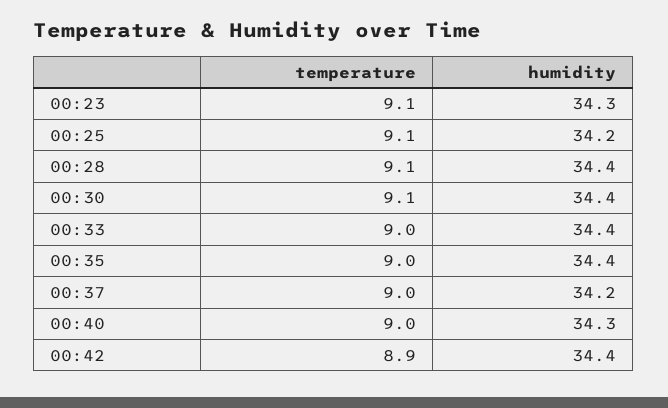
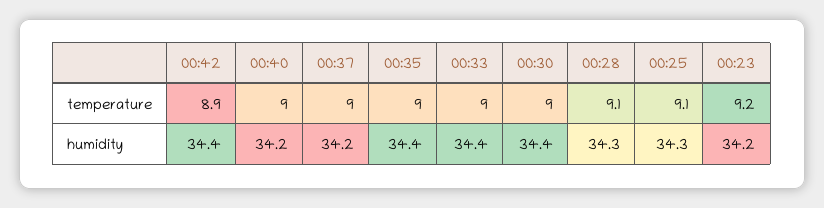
  {
    "temperature": {
-     "00:23": 9.1,
+     "00:23": 9.2,
      "00:25": 9.1,
      "00:28": 9.1,
-     "00:30": 9.1,
+     "00:30": 9,
      "00:33": 9,
      "00:35": 9,
      "00:37": 9,
      "00:40": 9,
      "00:42": 8.9
    },
    "humidity": {
-     "00:23": 34.3,
+     "00:23": 34.2,
-     "00:25": 34.2,
+     "00:25": 34.3,
-     "00:28": 34.4,
+     "00:28": 34.3,
      "00:30": 34.4,
      "00:33": 34.4,
      "00:35": 34.4,
      "00:37": 34.2,
-     "00:40": 34.3,
+     "00:40": 34.2,
      "00:42": 34.4
    }
  }

